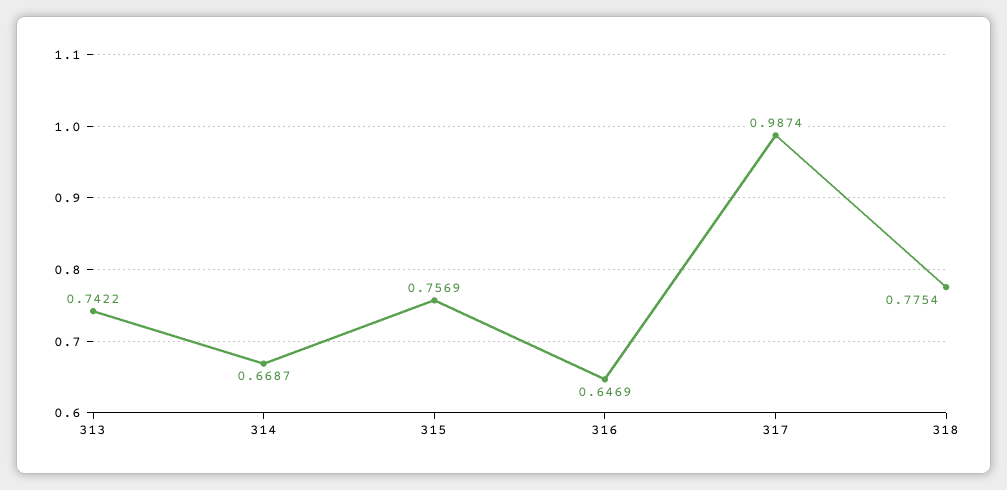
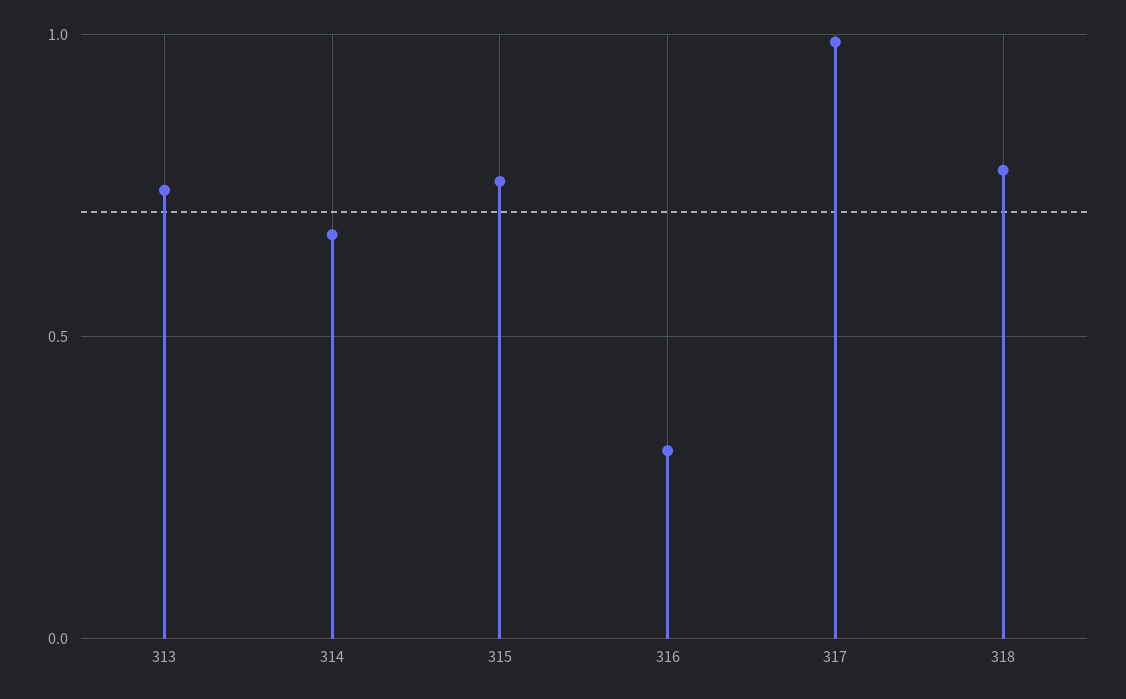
  {
    "313": 0.7422,
    "314": 0.6687,
    "315": 0.7569,
-   "316": 0.6469,
+   "316": 0.3,
    "317": 0.9874,
    "318": 0.7754
  }

